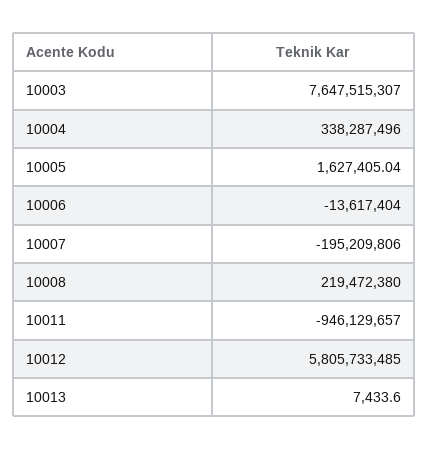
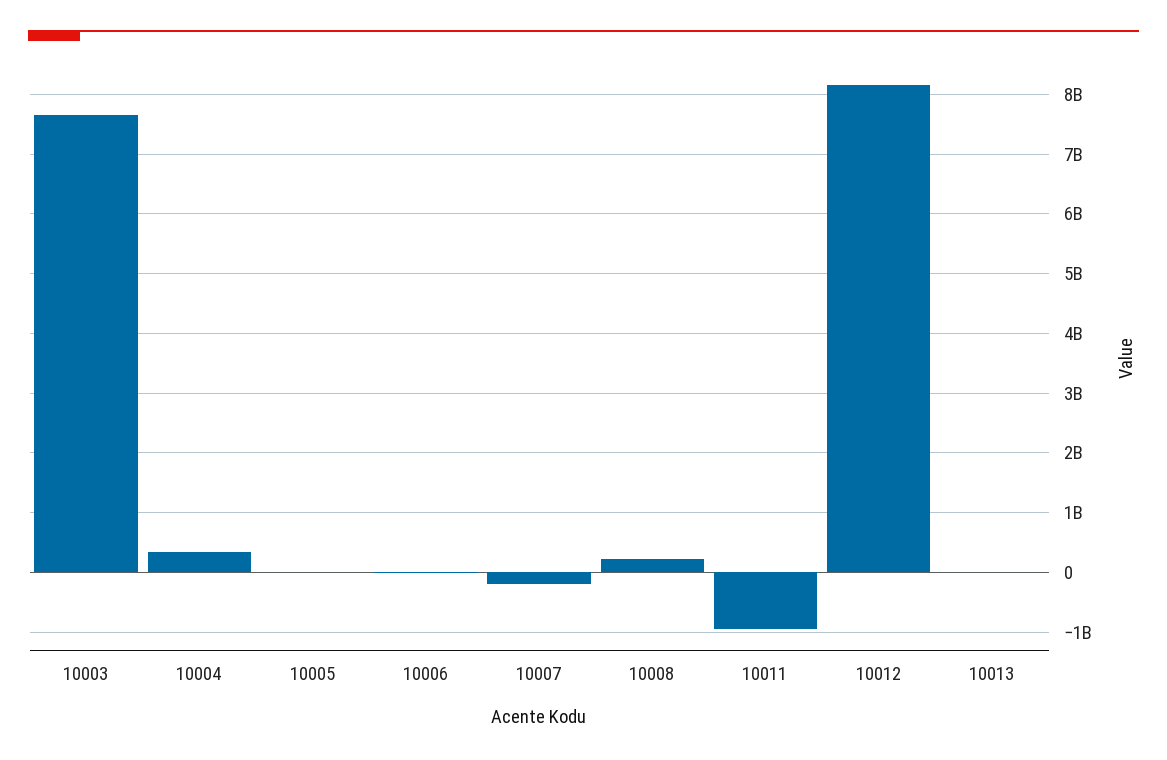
  {
    "10003": 7647515307,
    "10004": 338287496,
    "10005": 1627405.04,
    "10006": -13617404,
    "10007": -195209806,
    "10008": 219472380,
    "10011": -946129657,
-   "10012": 5805733485,
+   "10012": 8200000000,
    "10013": 7433.6
  }

